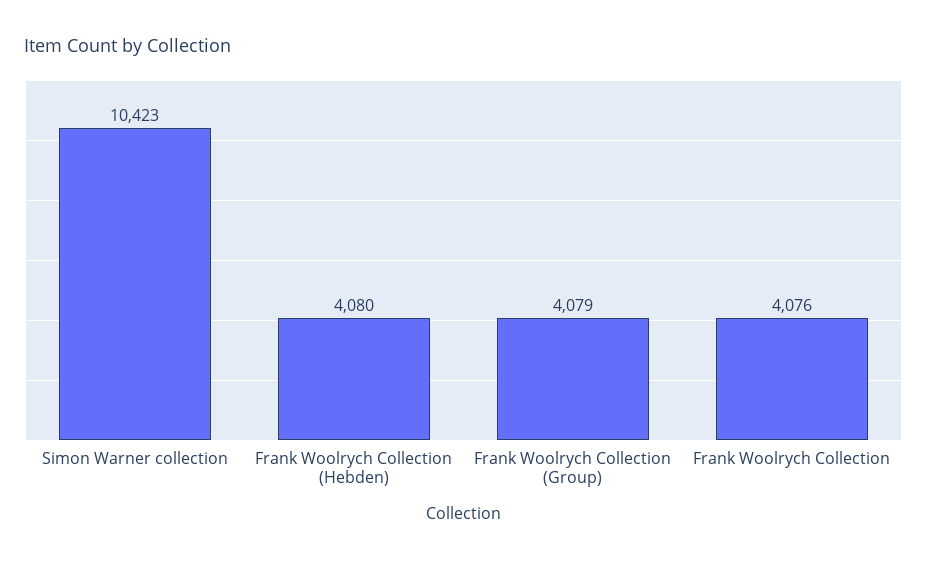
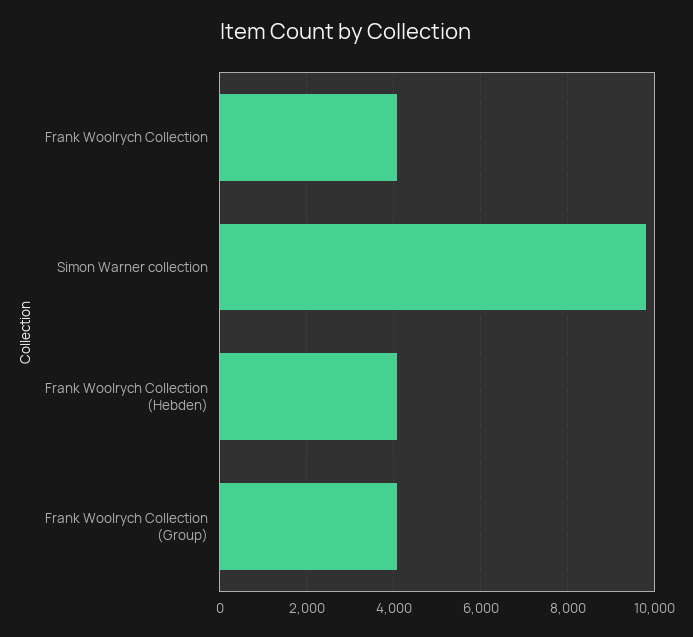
  {
-   "Simon Warner collection": 10423,
+   "Simon Warner collection": 9800,
    "Frank Woolrych Collection (Hebden)": 4080,
    "Frank Woolrych Collection (Group)": 4079,
    "Frank Woolrych Collection": 4076
  }

